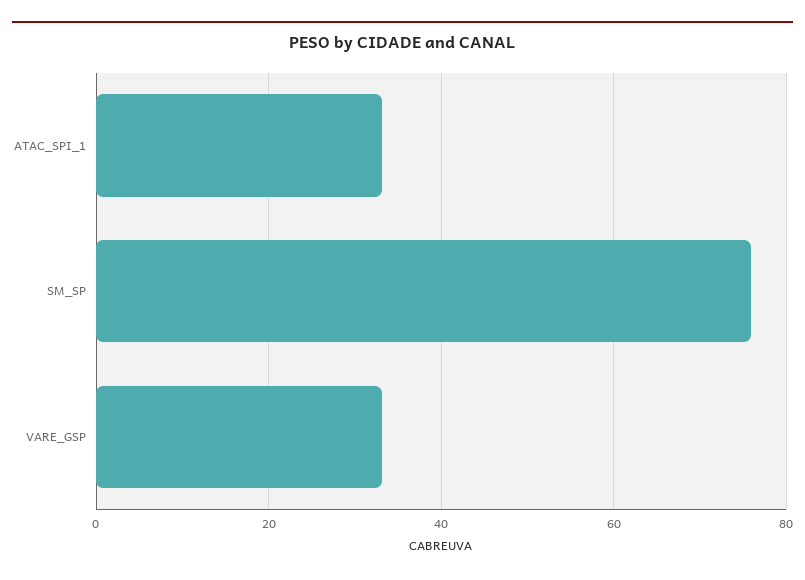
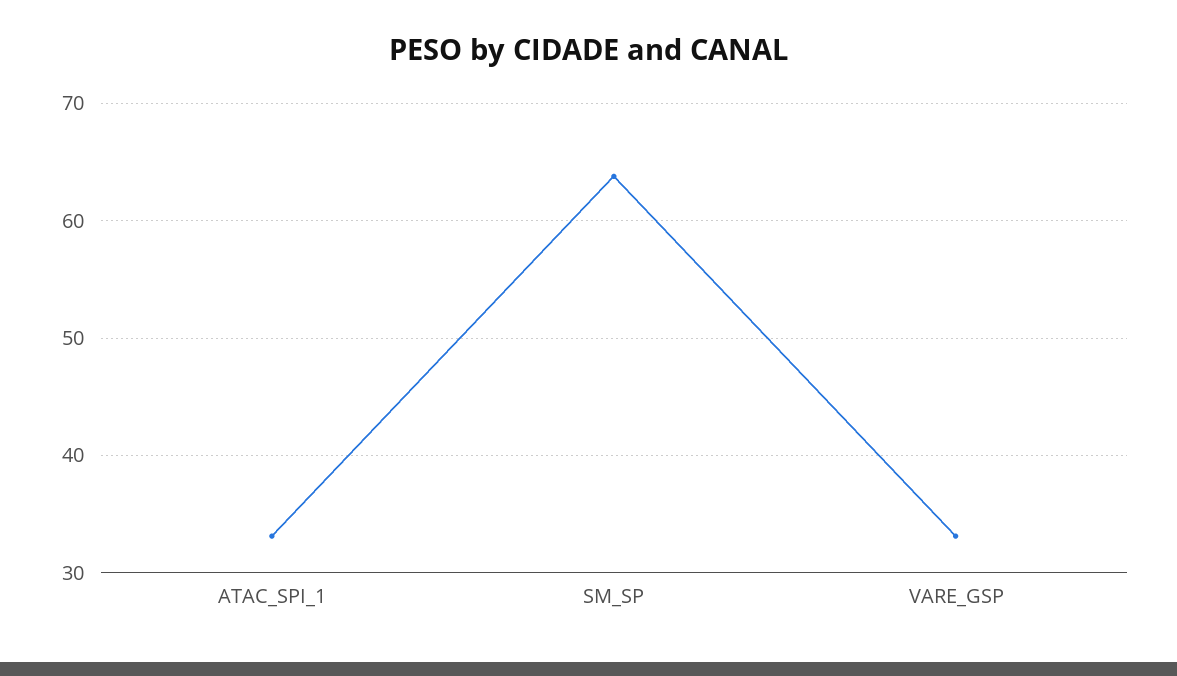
  {
    "ATAC_SPI_1": 33,
-   "SM_SP": 76,
+   "SM_SP": 64,
    "VARE_GSP": 33
  }

